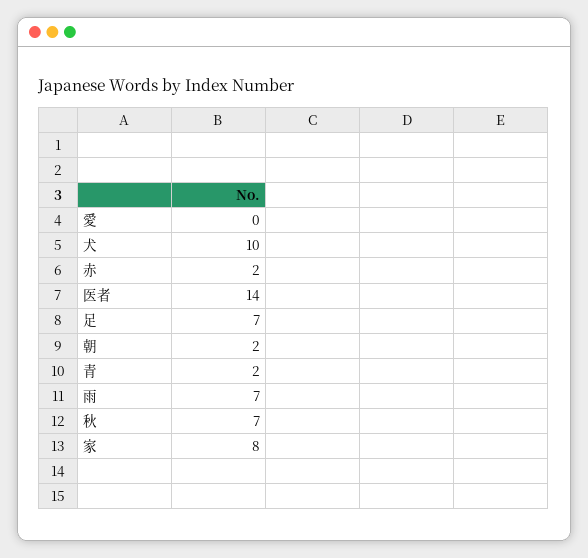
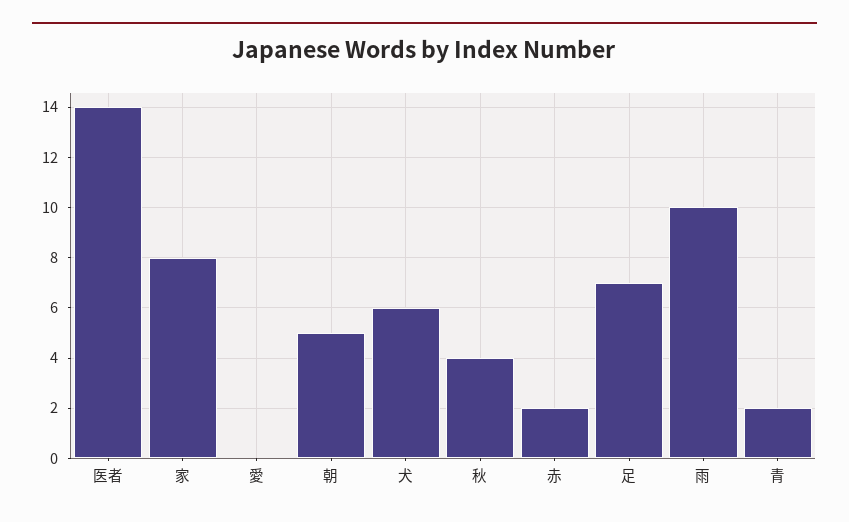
  {
    "愛": 0,
-   "犬": 10,
+   "犬": 6,
    "赤": 2,
    "医者": 14,
    "足": 7,
-   "朝": 2,
+   "朝": 5,
    "青": 2,
-   "雨": 7,
+   "雨": 10,
-   "秋": 7,
+   "秋": 4,
    "家": 8
  }

